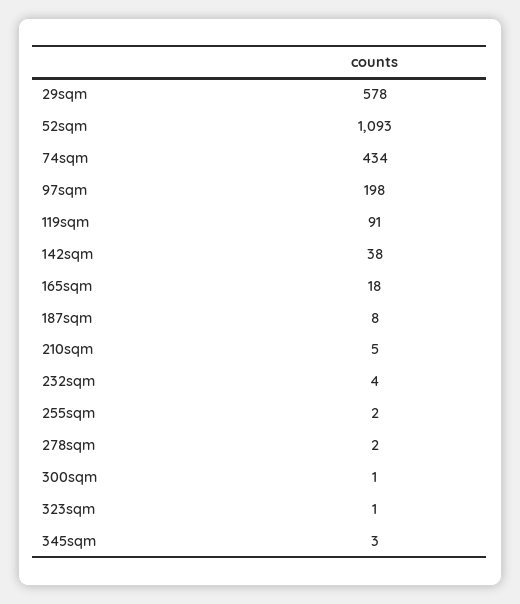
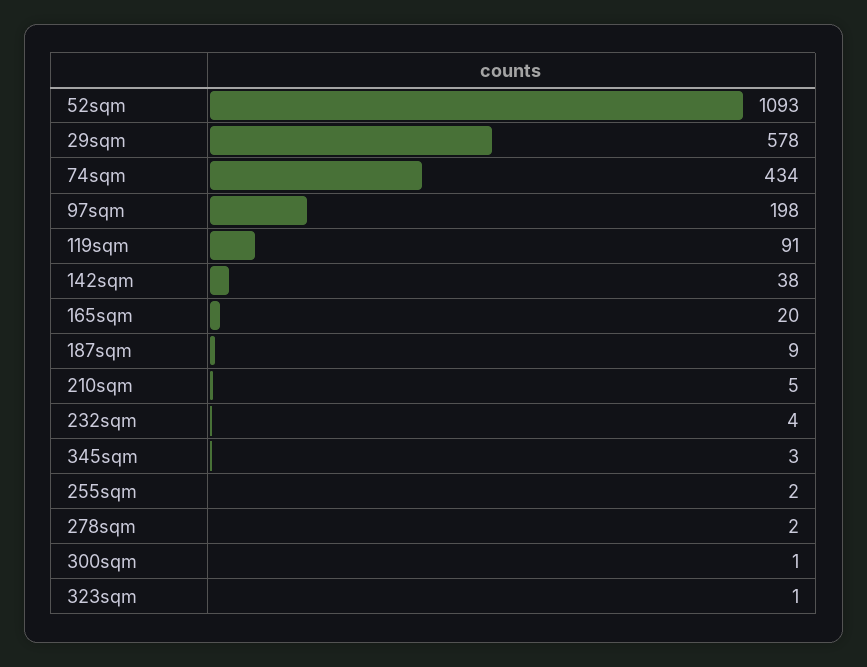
  {
    "29sqm": 578,
    "52sqm": 1093,
    "74sqm": 434,
    "97sqm": 198,
    "119sqm": 91,
    "142sqm": 38,
-   "165sqm": 18,
+   "165sqm": 20,
-   "187sqm": 8,
+   "187sqm": 9,
    "210sqm": 5,
    "232sqm": 4,
    "255sqm": 2,
    "278sqm": 2,
    "300sqm": 1,
    "323sqm": 1,
    "345sqm": 3
  }

